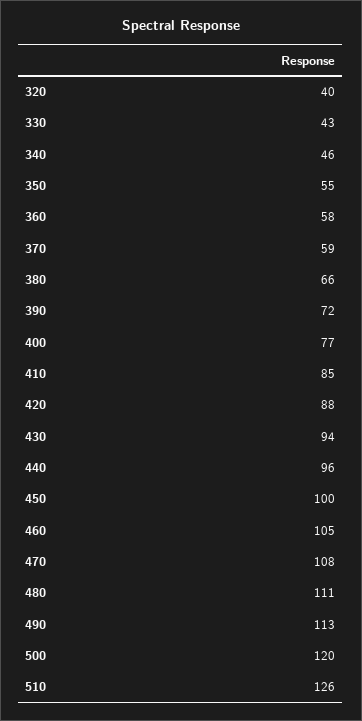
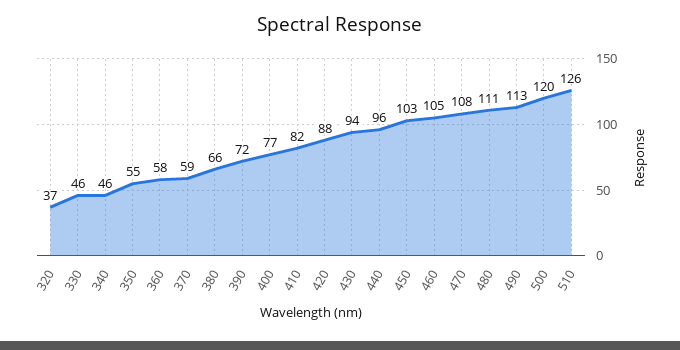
  {
-   "320": 40,
+   "320": 37,
-   "330": 43,
+   "330": 46,
    "340": 46,
    "350": 55,
    "360": 58,
    "370": 59,
    "380": 66,
    "390": 72,
    "400": 77,
-   "410": 85,
+   "410": 82,
    "420": 88,
    "430": 94,
    "440": 96,
-   "450": 100,
+   "450": 103,
    "460": 105,
    "470": 108,
    "480": 111,
    "490": 113,
    "500": 120,
    "510": 126
  }

